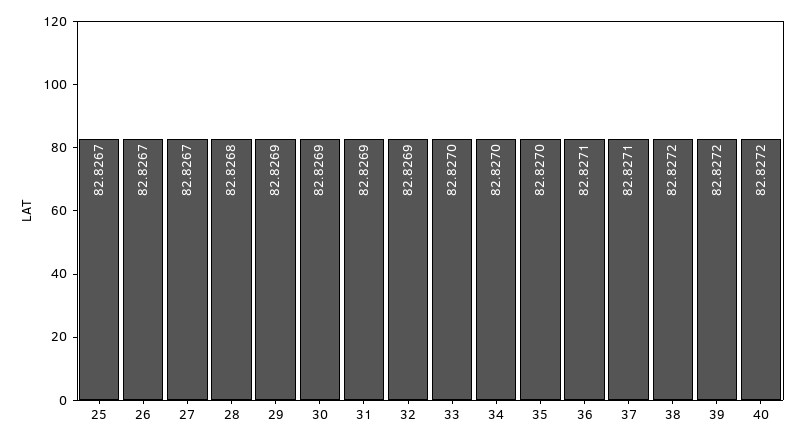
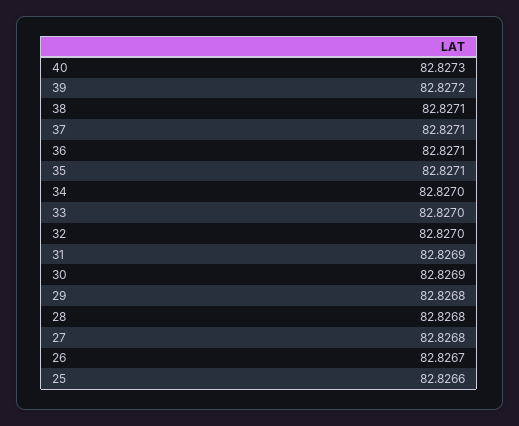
  {
-   "25": 82.8267,
+   "25": 82.8266,
    "26": 82.8267,
-   "27": 82.8267,
+   "27": 82.8268,
    "28": 82.8268,
-   "29": 82.8269,
+   "29": 82.8268,
    "30": 82.8269,
    "31": 82.8269,
-   "32": 82.8269,
+   "32": 82.827,
    "33": 82.827,
    "34": 82.827,
-   "35": 82.827,
+   "35": 82.8271,
    "36": 82.8271,
    "37": 82.8271,
-   "38": 82.8272,
+   "38": 82.8271,
    "39": 82.8272,
-   "40": 82.8272
+   "40": 82.8273
  }

